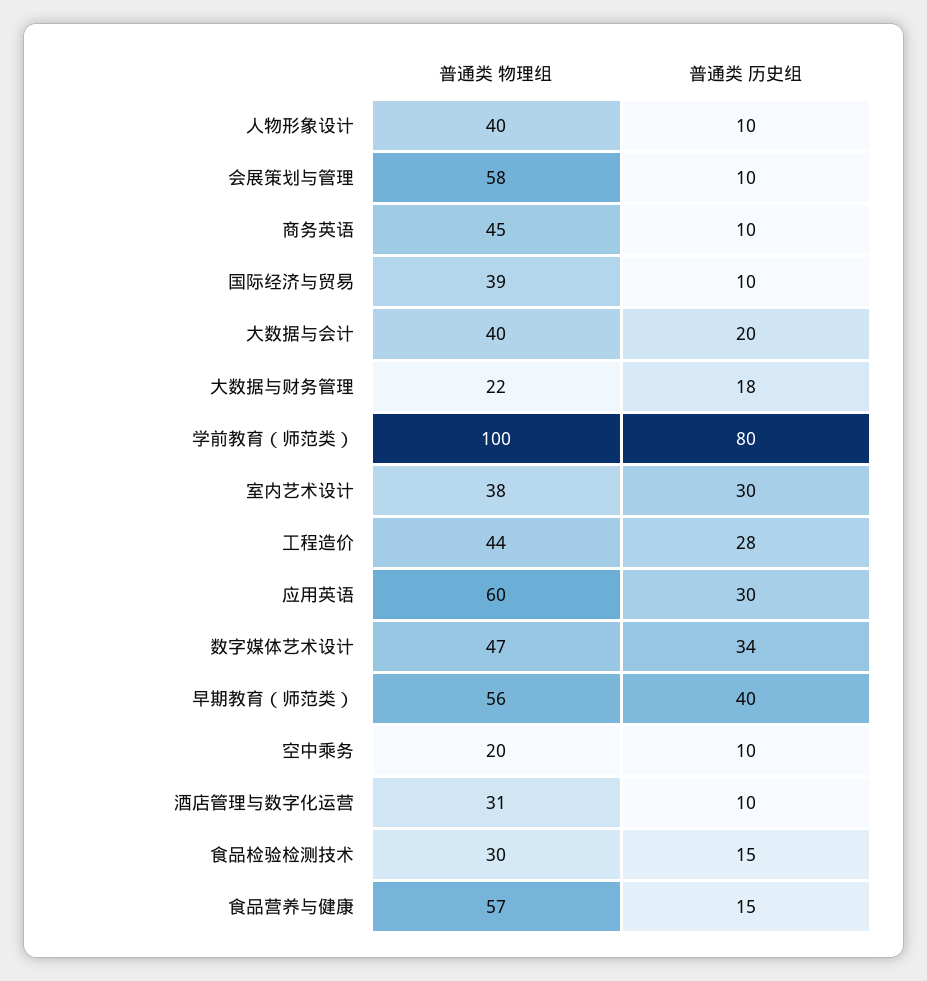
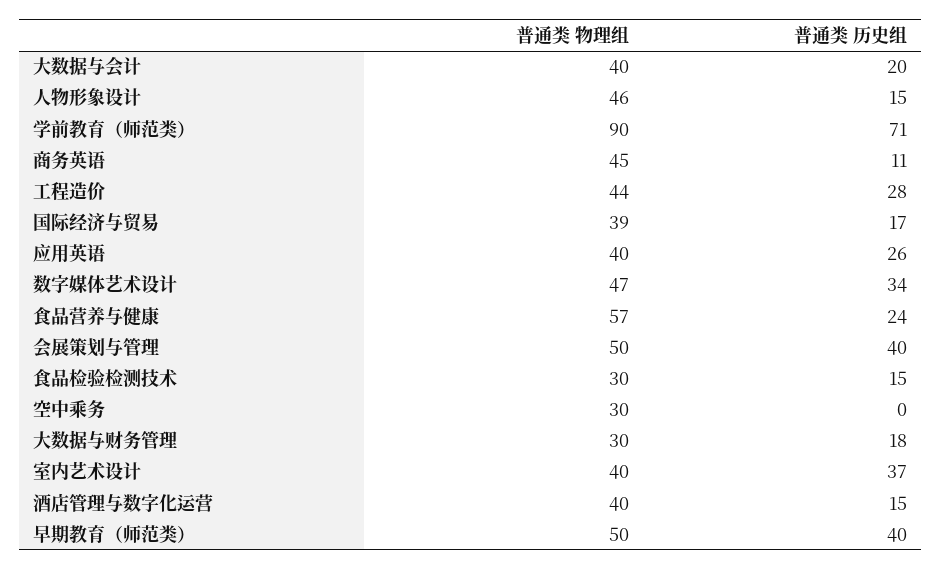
  {
    "普通类 物理组": {
-     "人物形象设计": 40,
+     "人物形象设计": 46,
-     "会展策划与管理": 58,
+     "会展策划与管理": 50,
      "商务英语": 45,
      "国际经济与贸易": 39,
      "大数据与会计": 40,
-     "大数据与财务管理": 22,
+     "大数据与财务管理": 30,
-     "学前教育（师范类）": 100,
+     "学前教育（师范类）": 90,
-     "室内艺术设计": 38,
+     "室内艺术设计": 40,
      "工程造价": 44,
-     "应用英语": 60,
+     "应用英语": 40,
      "数字媒体艺术设计": 47,
-     "早期教育（师范类）": 56,
+     "早期教育（师范类）": 50,
-     "空中乘务": 20,
+     "空中乘务": 30,
-     "酒店管理与数字化运营": 31,
+     "酒店管理与数字化运营": 40,
      "食品检验检测技术": 30,
      "食品营养与健康": 57
    },
    "普通类 历史组": {
-     "人物形象设计": 10,
+     "人物形象设计": 15,
-     "会展策划与管理": 10,
+     "会展策划与管理": 40,
-     "商务英语": 10,
+     "商务英语": 11,
-     "国际经济与贸易": 10,
+     "国际经济与贸易": 17,
      "大数据与会计": 20,
      "大数据与财务管理": 18,
-     "学前教育（师范类）": 80,
+     "学前教育（师范类）": 71,
-     "室内艺术设计": 30,
+     "室内艺术设计": 37,
      "工程造价": 28,
-     "应用英语": 30,
+     "应用英语": 26,
      "数字媒体艺术设计": 34,
      "早期教育（师范类）": 40,
-     "空中乘务": 10,
+     "空中乘务": 0,
-     "酒店管理与数字化运营": 10,
+     "酒店管理与数字化运营": 15,
      "食品检验检测技术": 15,
-     "食品营养与健康": 15
+     "食品营养与健康": 24
    }
  }

